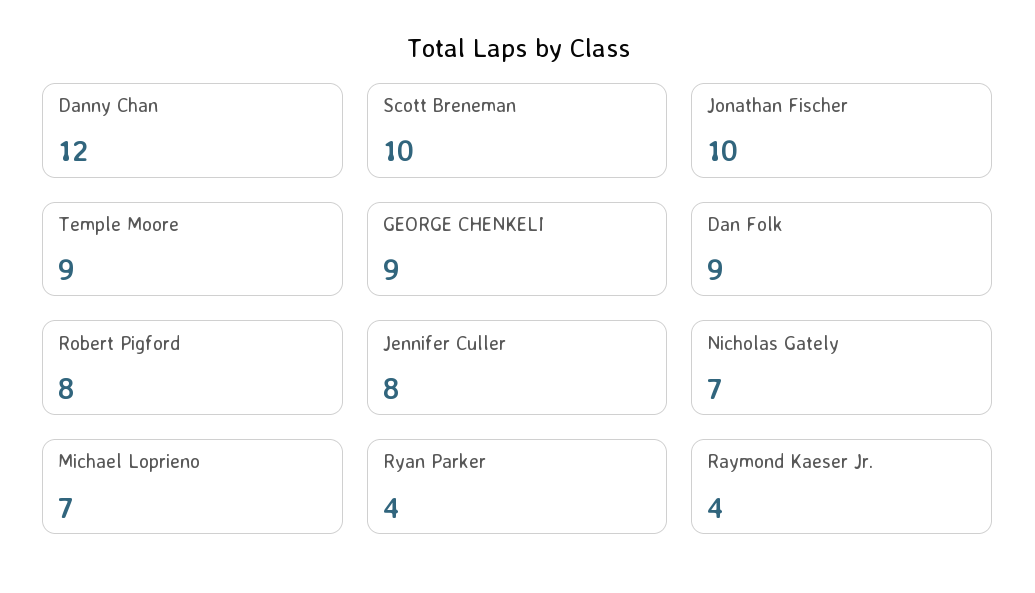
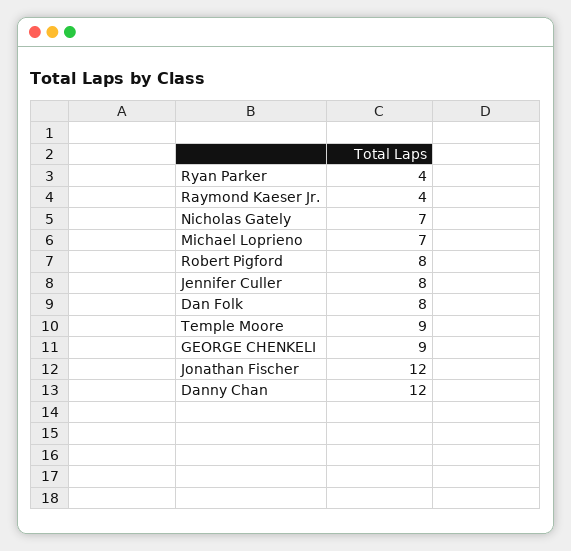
  {
    "Danny Chan": 12,
-   "Scott Breneman": 10,
-   "Jonathan Fischer": 10,
+   "Jonathan Fischer": 12,
    "Temple Moore": 9,
    "GEORGE CHENKELI": 9,
-   "Dan Folk": 9,
+   "Dan Folk": 8,
    "Robert Pigford": 8,
    "Jennifer Culler": 8,
    "Nicholas Gately": 7,
    "Michael Loprieno": 7,
    "Ryan Parker": 4,
    "Raymond Kaeser Jr.": 4
  }

